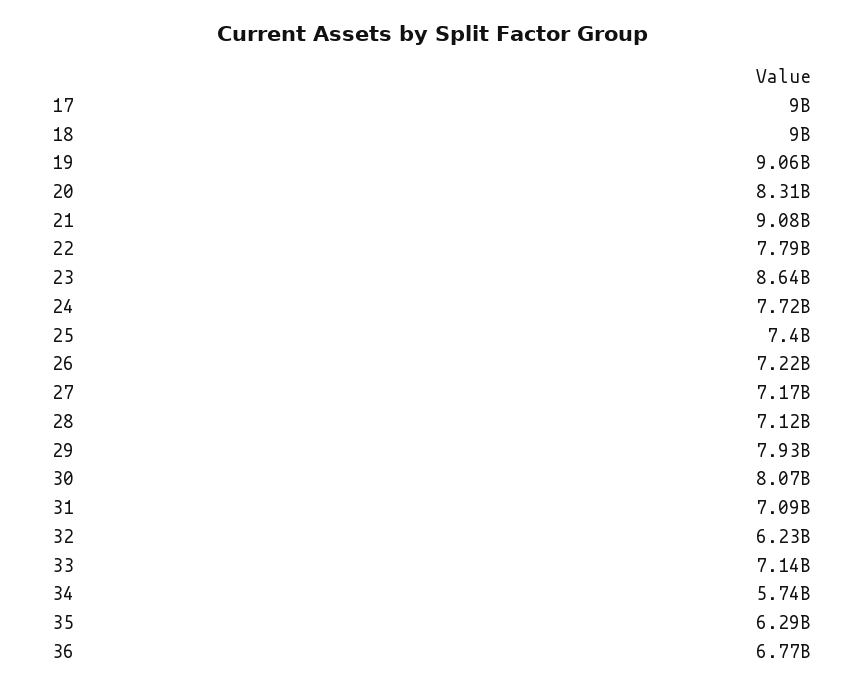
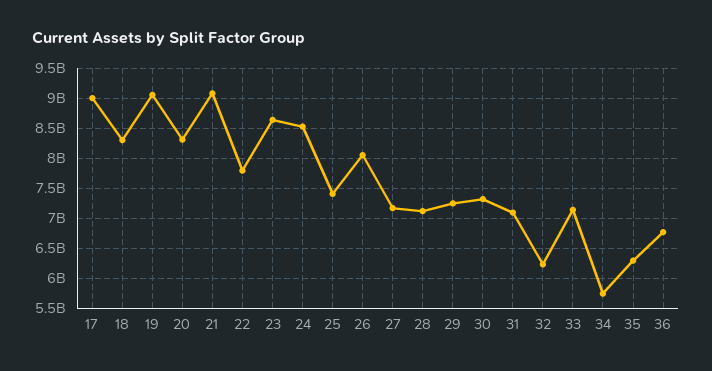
  {
    "17": 9000000000,
-   "18": 9000000000,
+   "18": 8250000000,
    "19": 9060000000,
    "20": 8310000000,
    "21": 9080000000,
    "22": 7790000000,
    "23": 8640000000,
-   "24": 7720000000,
+   "24": 8500000000,
    "25": 7400000000,
-   "26": 7220000000,
+   "26": 8000000000,
    "27": 7170000000,
    "28": 7120000000,
-   "29": 7930000000,
+   "29": 7250000000,
-   "30": 8070000000,
+   "30": 7250000000,
    "31": 7090000000,
    "32": 6230000000,
    "33": 7140000000,
    "34": 5740000000,
    "35": 6290000000,
    "36": 6770000000
  }

